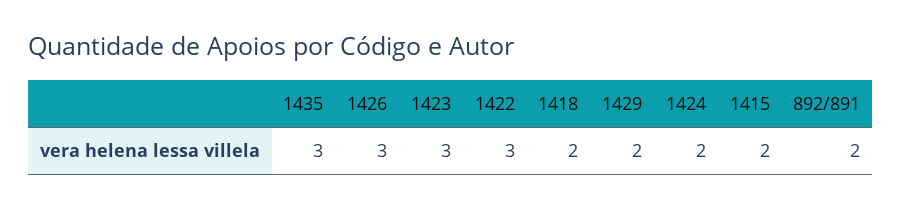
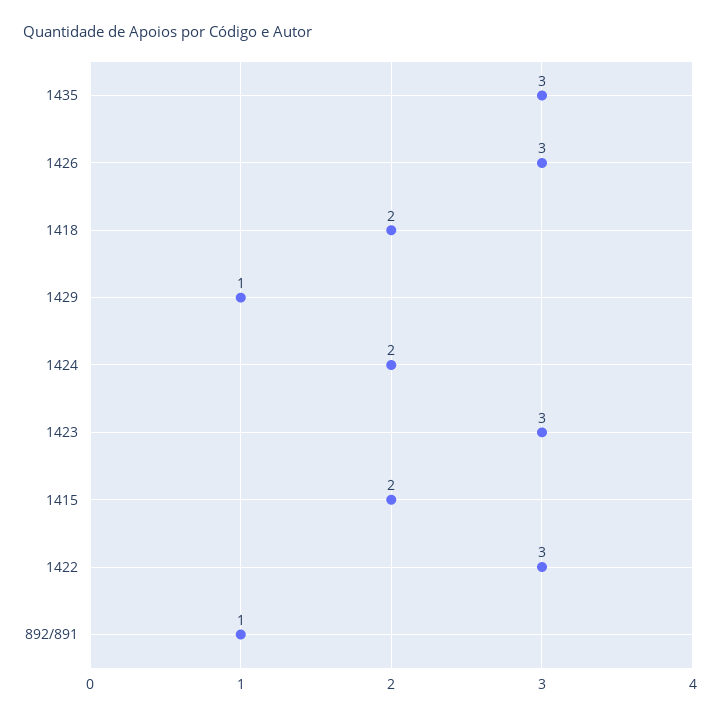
  {
    "1435": 3,
    "1426": 3,
    "1423": 3,
    "1422": 3,
    "1418": 2,
-   "1429": 2,
+   "1429": 1,
    "1424": 2,
    "1415": 2,
-   "892/891": 2
+   "892/891": 1
  }

